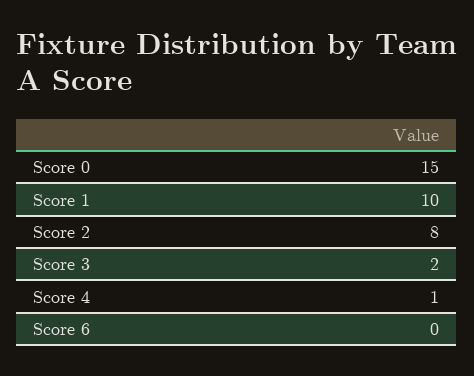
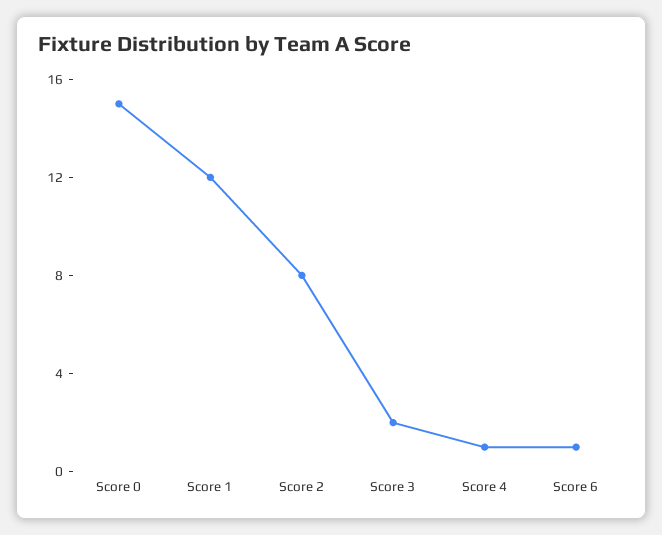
  {
    "Score 0": 15,
-   "Score 1": 10,
+   "Score 1": 12,
    "Score 2": 8,
    "Score 3": 2,
    "Score 4": 1,
-   "Score 6": 0
+   "Score 6": 1
  }

